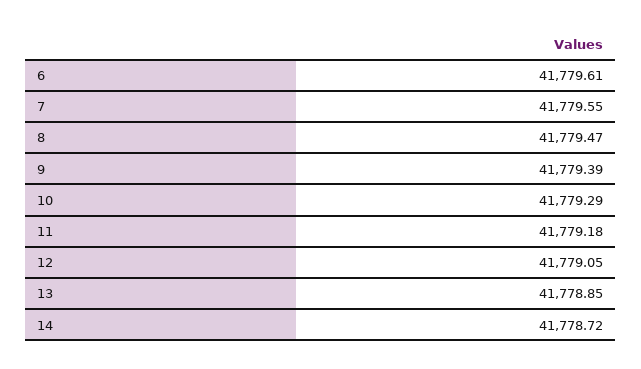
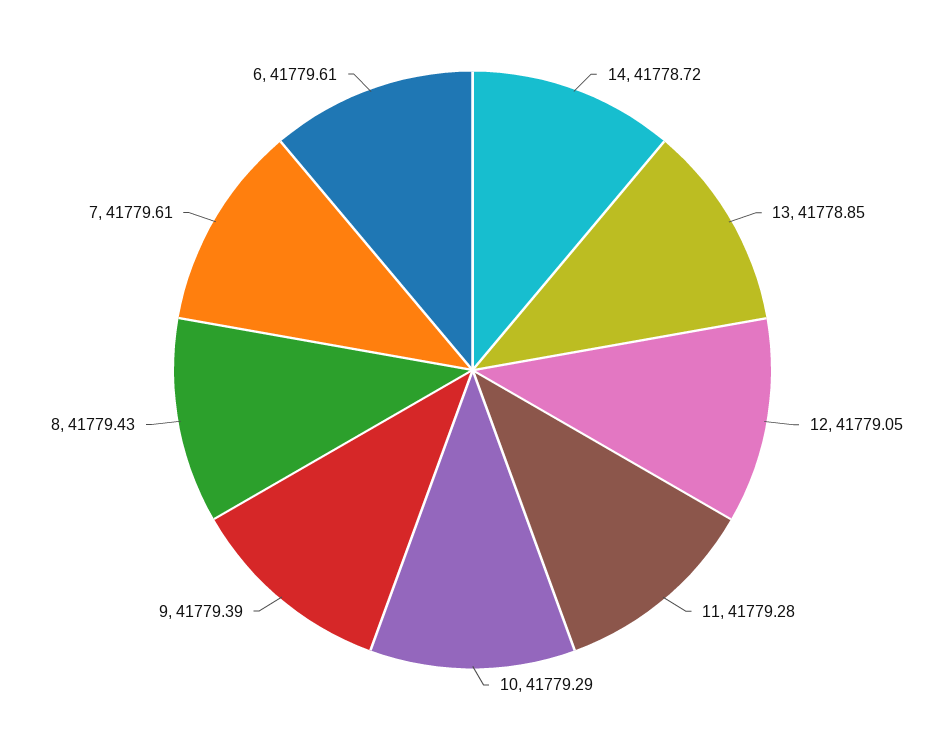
  {
    "6": 41779.61,
-   "7": 41779.55,
+   "7": 41779.61,
-   "8": 41779.47,
+   "8": 41779.43,
    "9": 41779.39,
    "10": 41779.29,
-   "11": 41779.18,
+   "11": 41779.28,
    "12": 41779.05,
    "13": 41778.85,
    "14": 41778.72
  }

